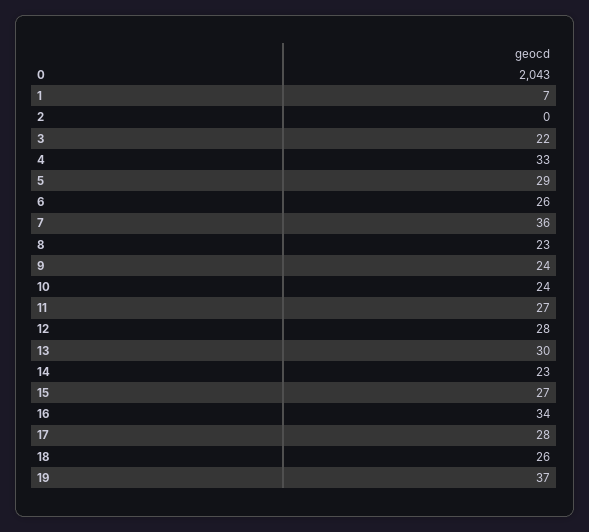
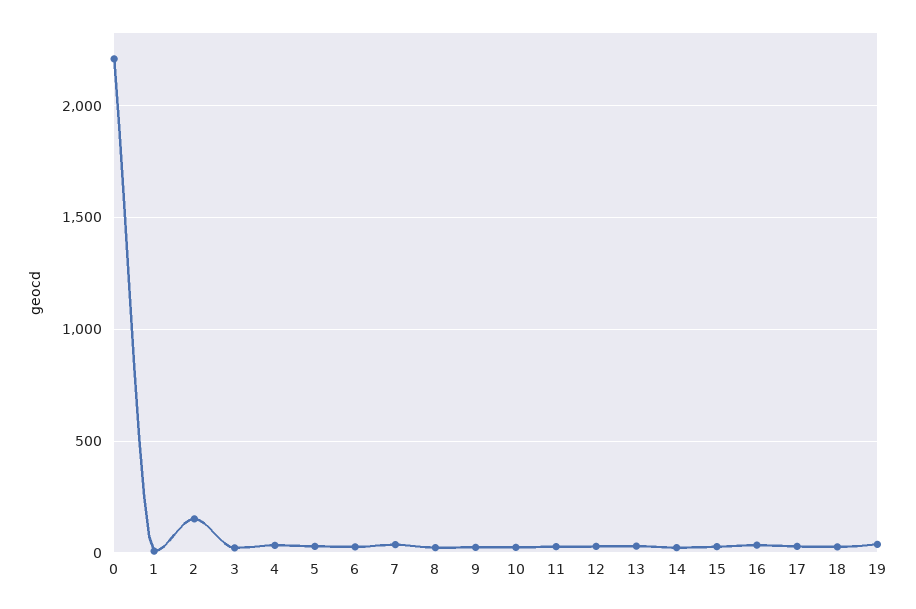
  {
-   "0": 2043,
+   "0": 2200,
    "1": 7,
-   "2": 0,
+   "2": 150,
    "3": 22,
    "4": 33,
    "5": 29,
    "6": 26,
    "7": 36,
    "8": 23,
    "9": 24,
    "10": 24,
    "11": 27,
    "12": 28,
    "13": 30,
    "14": 23,
    "15": 27,
    "16": 34,
    "17": 28,
    "18": 26,
    "19": 37
  }

